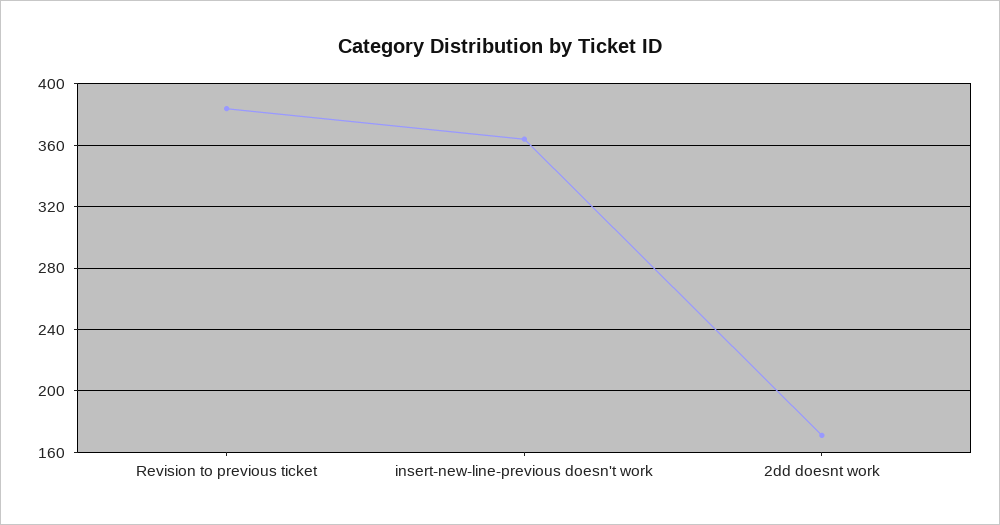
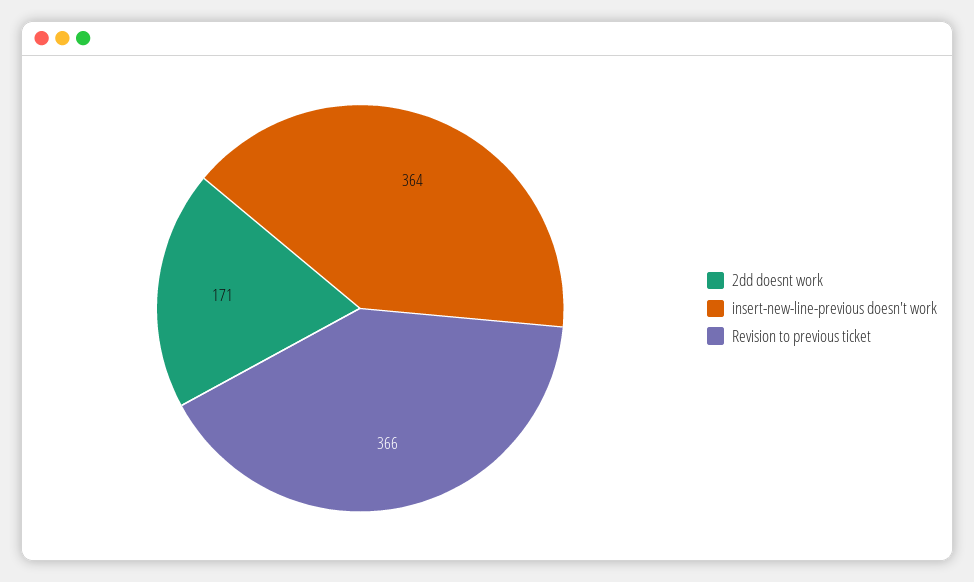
  {
-   "Revision to previous ticket": 385,
+   "Revision to previous ticket": 366,
    "insert-new-line-previous doesn't work": 364,
    "2dd doesnt work": 171
  }

